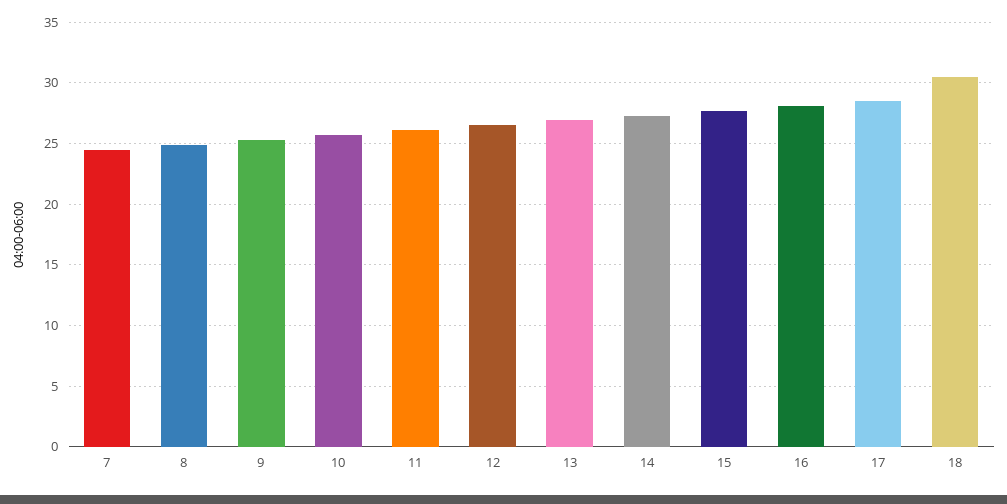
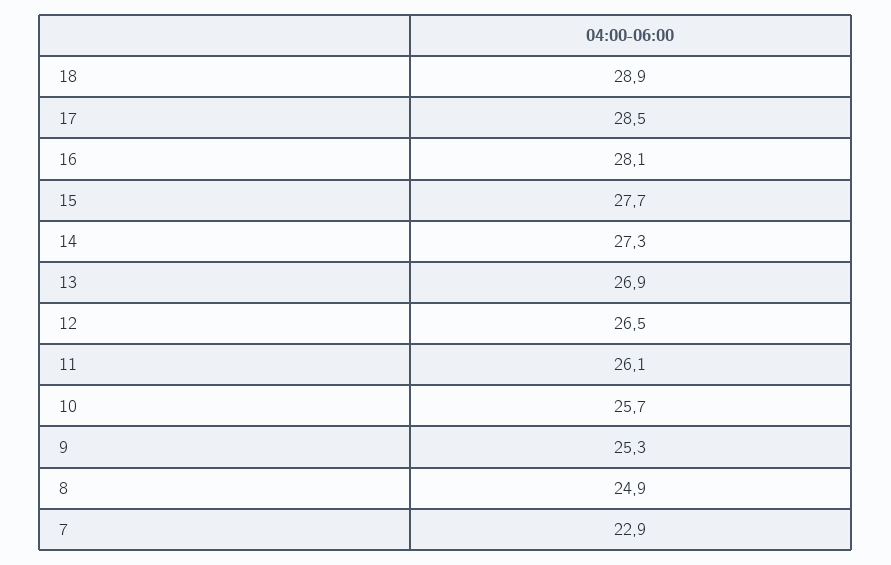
  {
-   "7": 24.5,
+   "7": 22.9,
    "8": 24.9,
    "9": 25.3,
    "10": 25.7,
    "11": 26.1,
    "12": 26.5,
    "13": 26.9,
    "14": 27.3,
    "15": 27.7,
    "16": 28.1,
    "17": 28.5,
-   "18": 30.5
+   "18": 28.9
  }

